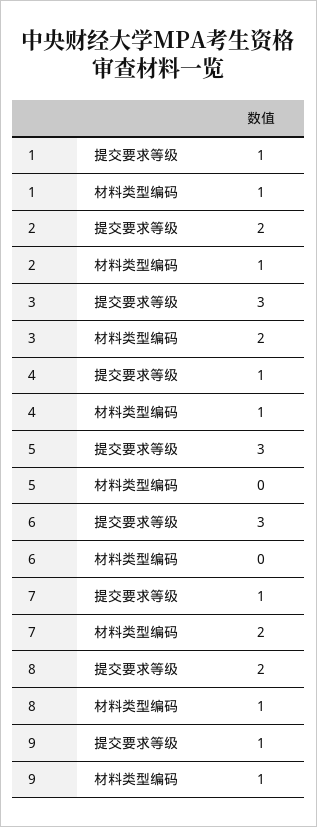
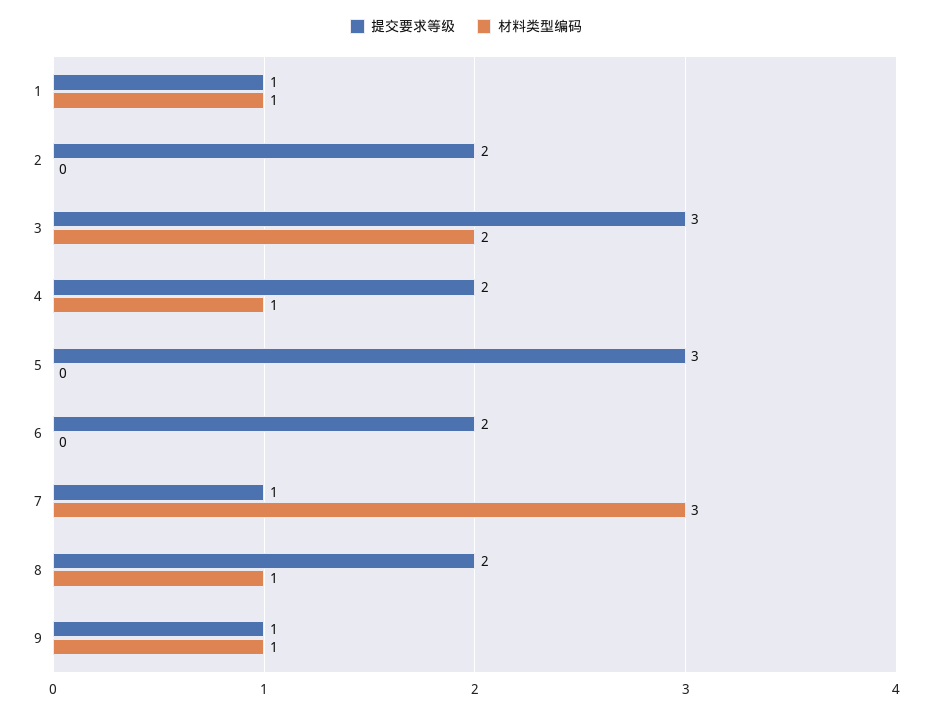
  {
    "提交要求等级": {
      "1": 1,
      "2": 2,
      "3": 3,
-     "4": 1,
+     "4": 2,
      "5": 3,
-     "6": 3,
+     "6": 2,
      "7": 1,
      "8": 2,
      "9": 1
    },
    "材料类型编码": {
      "1": 1,
-     "2": 1,
+     "2": 0,
      "3": 2,
      "4": 1,
      "5": 0,
      "6": 0,
-     "7": 2,
+     "7": 3,
      "8": 1,
      "9": 1
    }
  }

